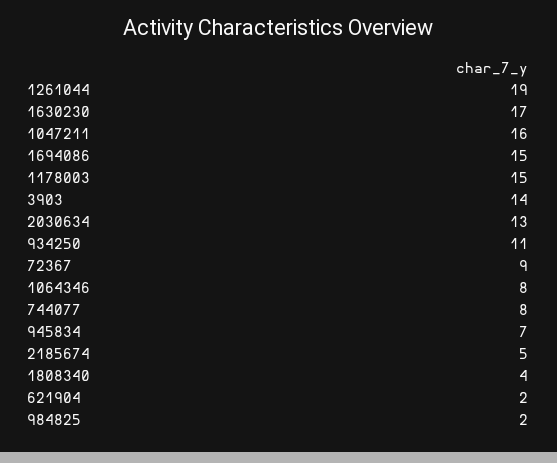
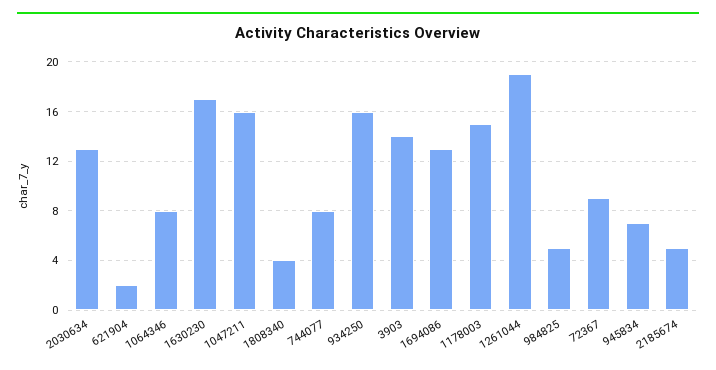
  {
    "1261044": 19,
    "1630230": 17,
    "1047211": 16,
-   "1694086": 15,
+   "1694086": 13,
    "1178003": 15,
    "3903": 14,
    "2030634": 13,
-   "934250": 11,
+   "934250": 16,
    "72367": 9,
    "1064346": 8,
    "744077": 8,
    "945834": 7,
    "2185674": 5,
    "1808340": 4,
    "621904": 2,
-   "984825": 2
+   "984825": 5
  }

